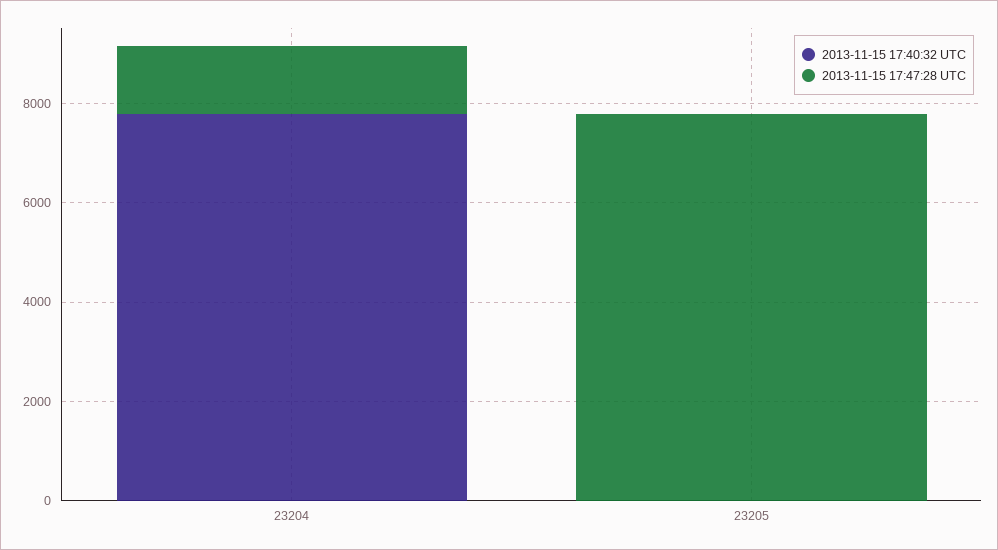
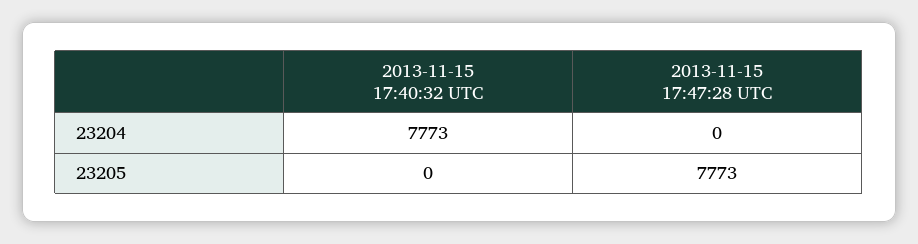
  {
    "2013-11-15 17:40:32 UTC": {
      "23204": 7773,
      "23205": 0
    },
    "2013-11-15 17:47:28 UTC": {
-     "23204": 1500,
+     "23204": 0,
      "23205": 7773
    }
  }

